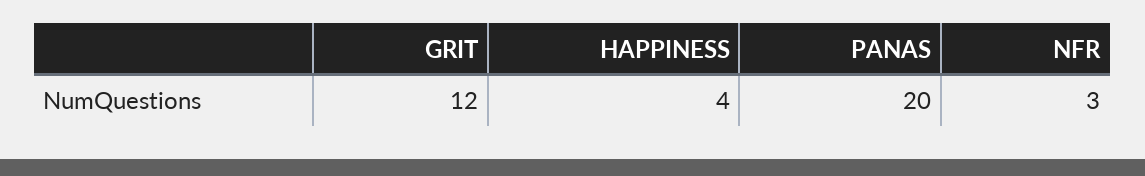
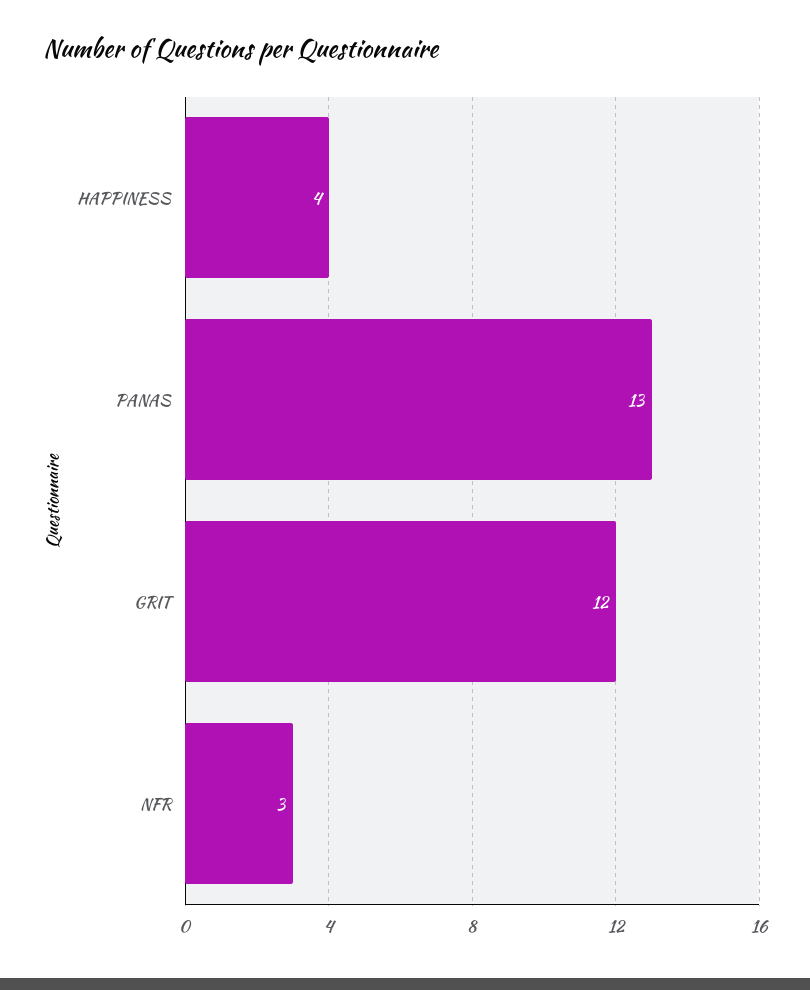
  {
    "GRIT": 12,
    "HAPPINESS": 4,
-   "PANAS": 20,
+   "PANAS": 13,
    "NFR": 3
  }

